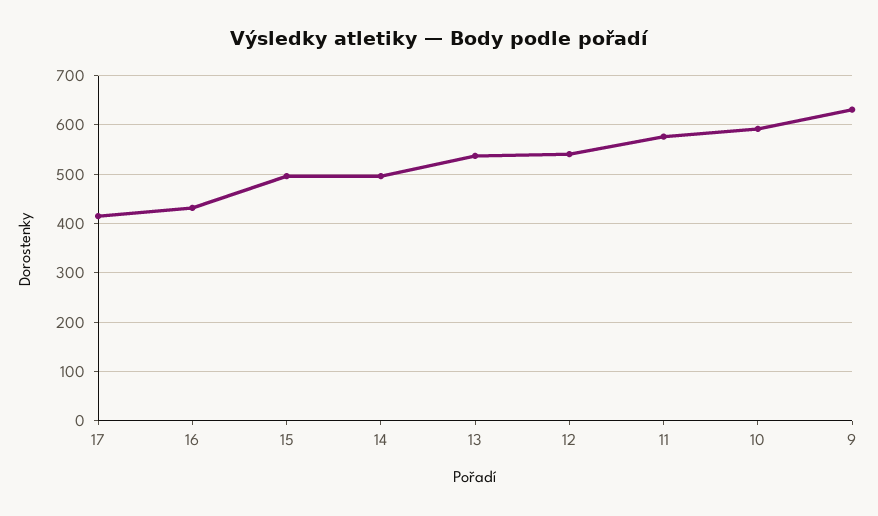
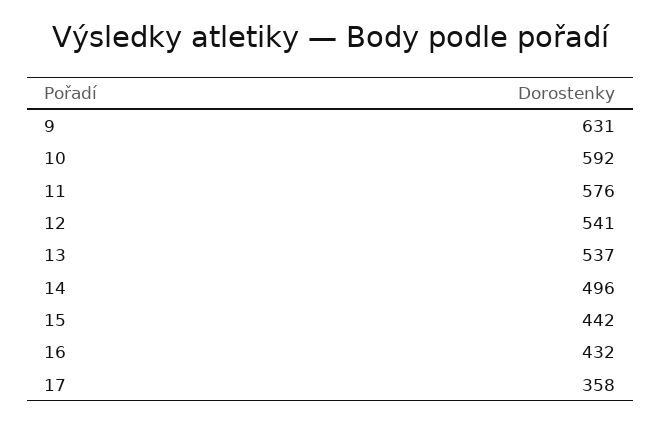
  {
-   "17": 420,
+   "17": 358,
    "16": 432,
-   "15": 500,
+   "15": 442,
    "14": 496,
    "13": 537,
    "12": 541,
    "11": 576,
    "10": 592,
    "9": 631
  }

